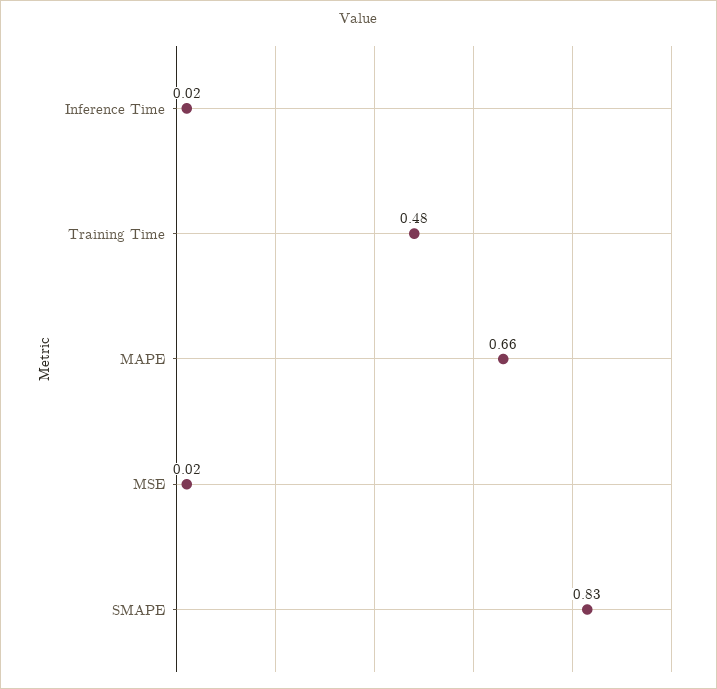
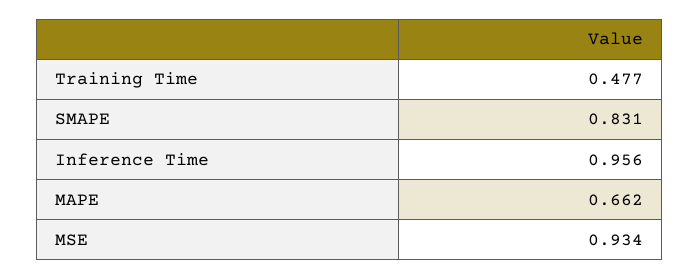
  {
-   "Inference Time": 0.02,
+   "Inference Time": 0.956,
    "Training Time": 0.477,
    "MAPE": 0.662,
-   "MSE": 0.02,
+   "MSE": 0.934,
    "SMAPE": 0.831
  }

